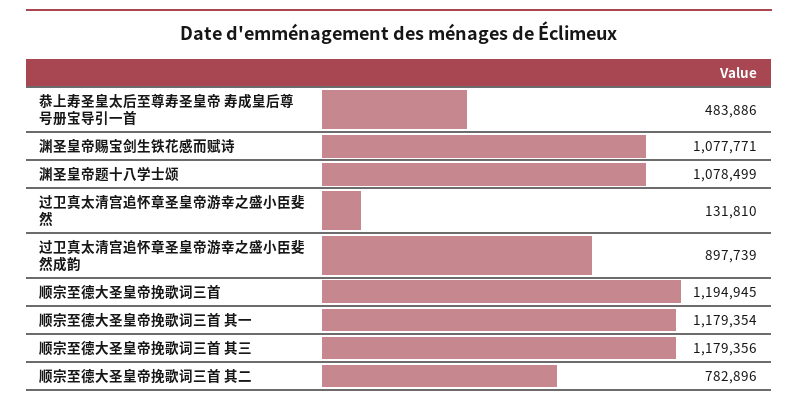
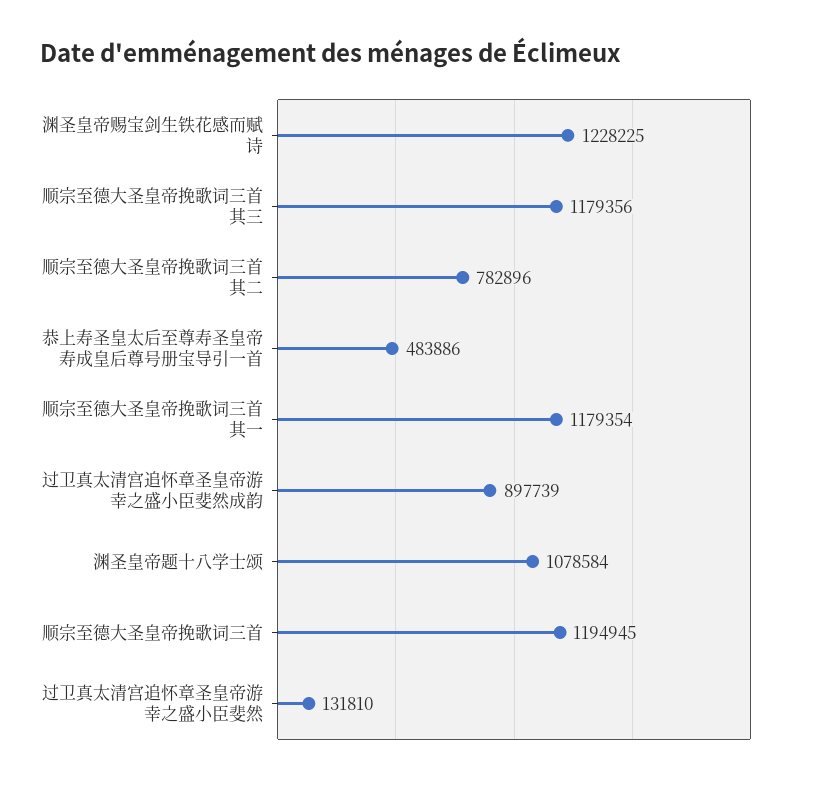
  {
    "恭上寿圣皇太后至尊寿圣皇帝 寿成皇后尊号册宝导引一首": 483886,
-   "渊圣皇帝赐宝剑生铁花感而赋诗": 1077771,
+   "渊圣皇帝赐宝剑生铁花感而赋诗": 1228225,
-   "渊圣皇帝题十八学士颂": 1078499,
+   "渊圣皇帝题十八学士颂": 1078584,
    "过卫真太清宫追怀章圣皇帝游幸之盛小臣斐然": 131810,
    "过卫真太清宫追怀章圣皇帝游幸之盛小臣斐然成韵": 897739,
    "顺宗至德大圣皇帝挽歌词三首": 1194945,
    "顺宗至德大圣皇帝挽歌词三首 其一": 1179354,
    "顺宗至德大圣皇帝挽歌词三首 其三": 1179356,
    "顺宗至德大圣皇帝挽歌词三首 其二": 782896
  }

